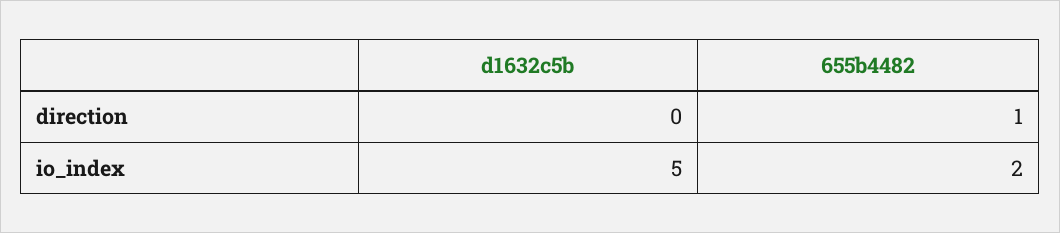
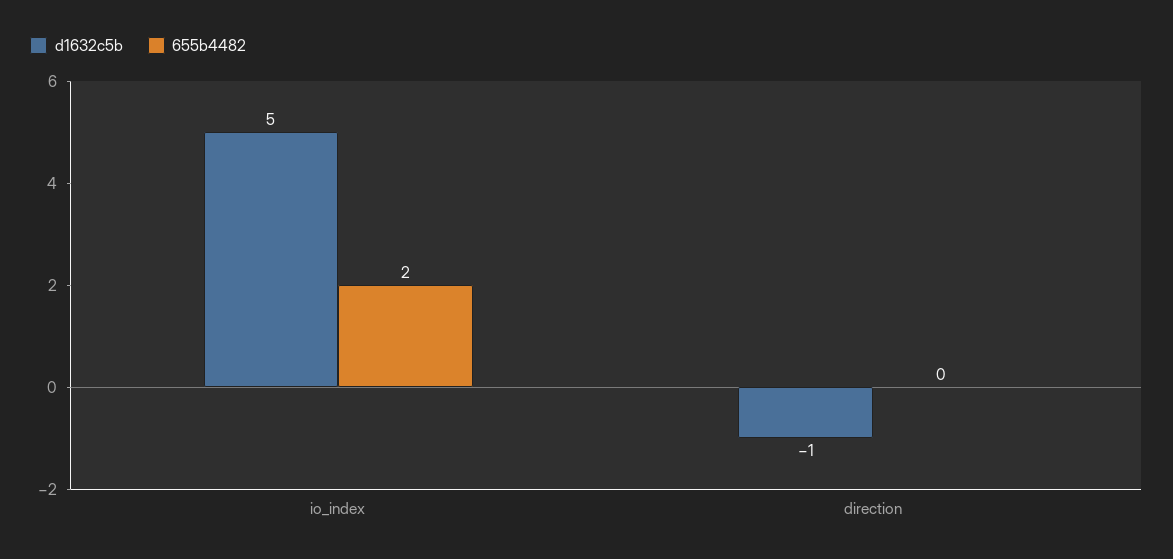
  {
    "d1632c5b": {
-     "direction": 0,
+     "direction": -1,
      "io_index": 5
    },
    "655b4482": {
-     "direction": 1,
+     "direction": 0,
      "io_index": 2
    }
  }

